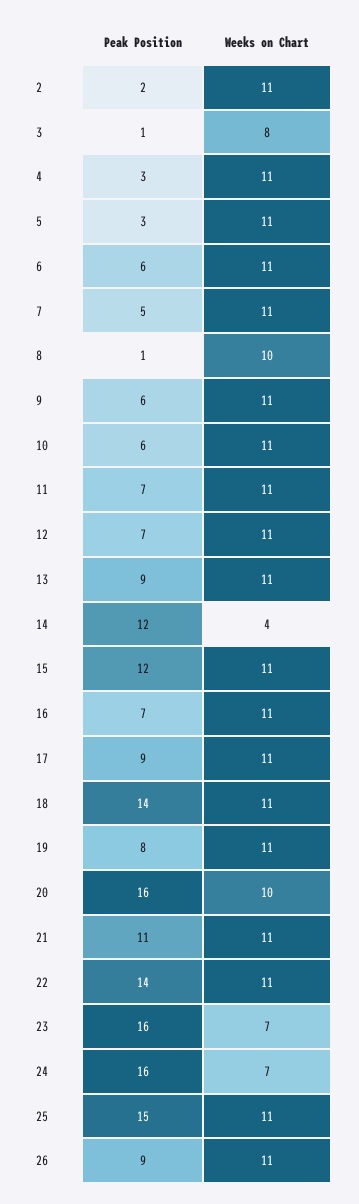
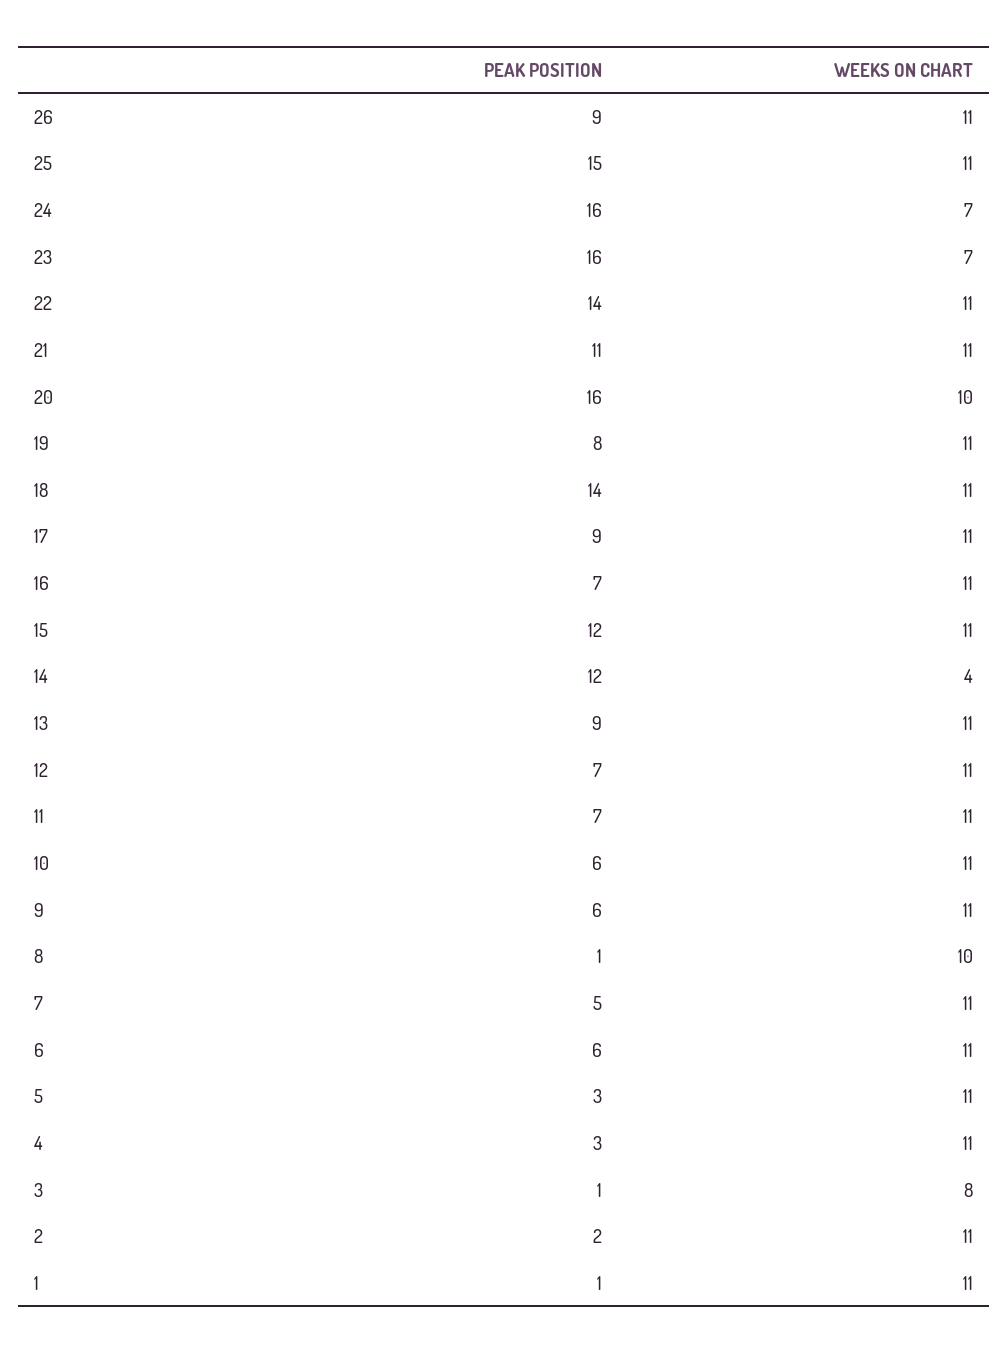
  {
    "Peak Position": {
      "2": 2,
      "3": 1,
      "4": 3,
      "5": 3,
      "6": 6,
      "7": 5,
      "8": 1,
      "9": 6,
      "10": 6,
      "11": 7,
      "12": 7,
      "13": 9,
      "14": 12,
      "15": 12,
      "16": 7,
      "17": 9,
      "18": 14,
      "19": 8,
      "20": 16,
      "21": 11,
      "22": 14,
      "23": 16,
      "24": 16,
      "25": 15,
-     "26": 9
+     "26": 9,
+     "1": 1
    },
    "Weeks on Chart": {
      "2": 11,
      "3": 8,
      "4": 11,
      "5": 11,
      "6": 11,
      "7": 11,
      "8": 10,
      "9": 11,
      "10": 11,
      "11": 11,
      "12": 11,
      "13": 11,
      "14": 4,
      "15": 11,
      "16": 11,
      "17": 11,
      "18": 11,
      "19": 11,
      "20": 10,
      "21": 11,
      "22": 11,
      "23": 7,
      "24": 7,
      "25": 11,
-     "26": 11
+     "26": 11,
+     "1": 11
    }
  }

